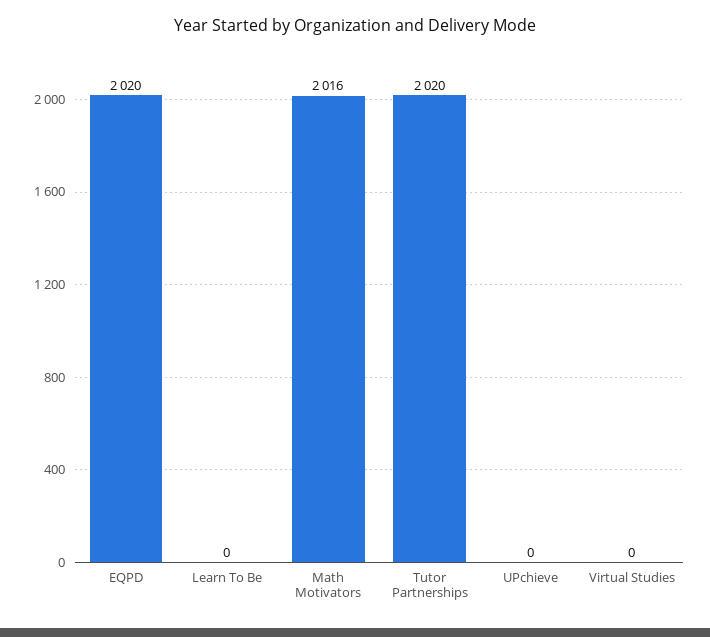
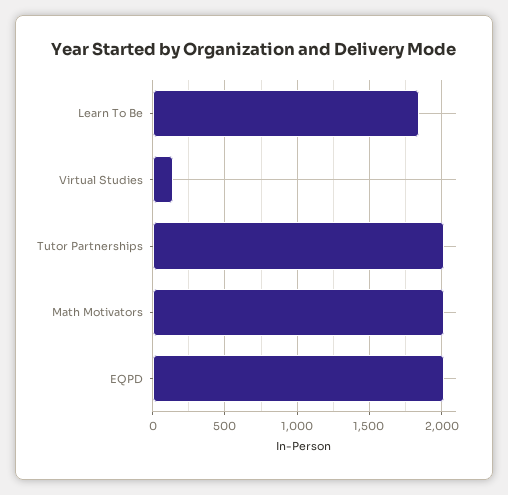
  {
    "EQPD": 2020,
-   "Learn To Be": 0,
+   "Learn To Be": 1850,
    "Math Motivators": 2016,
    "Tutor Partnerships": 2020,
-   "UPchieve": 0,
-   "Virtual Studies": 0
+   "Virtual Studies": 150
  }

